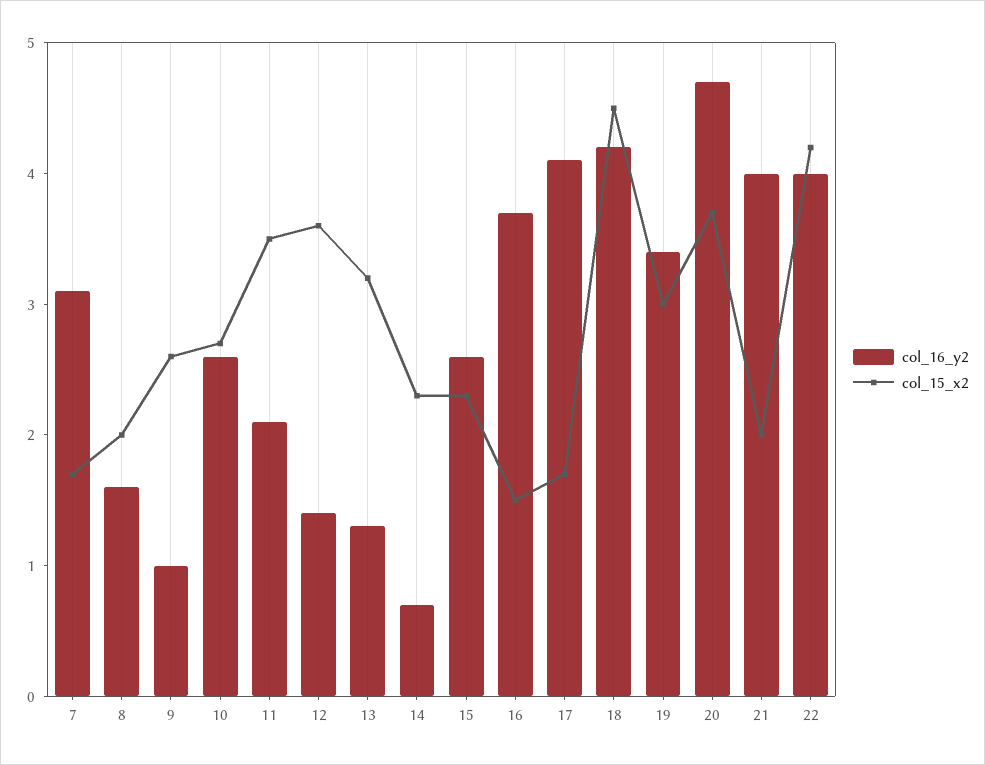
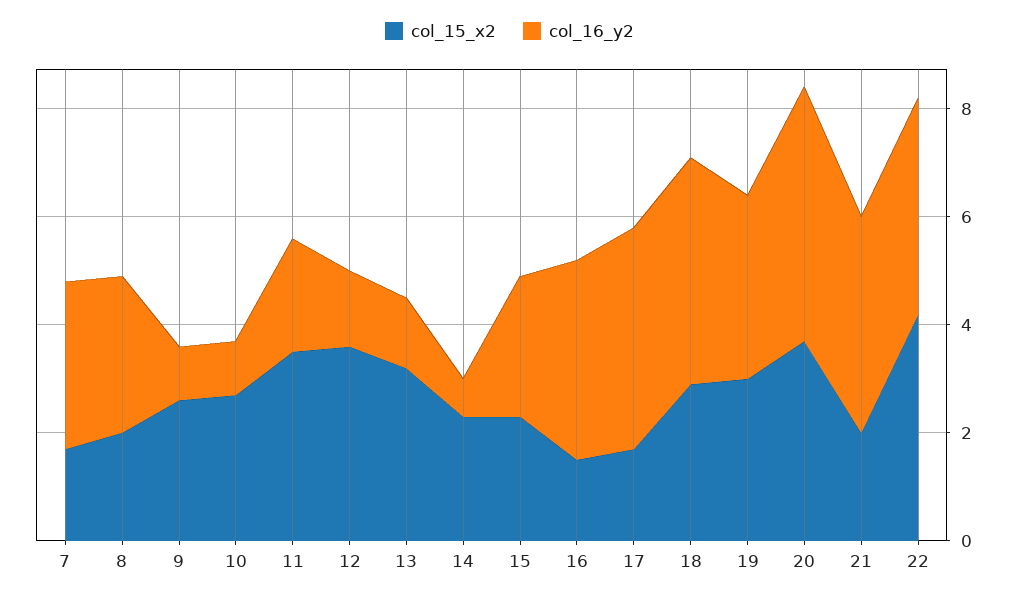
  {
    "col_16_y2": {
      "7": 3.1,
-     "8": 1.6,
+     "8": 3,
      "9": 1,
-     "10": 2.6,
+     "10": 1,
      "11": 2.1,
      "12": 1.4,
      "13": 1.3,
      "14": 0.7,
      "15": 2.6,
      "16": 3.7,
      "17": 4.1,
      "18": 4.2,
      "19": 3.4,
      "20": 4.7,
      "21": 4,
      "22": 4
    },
    "col_15_x2": {
      "7": 1.7,
      "8": 2,
      "9": 2.6,
      "10": 2.7,
      "11": 3.5,
      "12": 3.6,
      "13": 3.2,
      "14": 2.3,
      "15": 2.3,
      "16": 1.5,
      "17": 1.7,
-     "18": 4.5,
+     "18": 3,
      "19": 3,
      "20": 3.7,
      "21": 2,
      "22": 4.2
    }
  }

